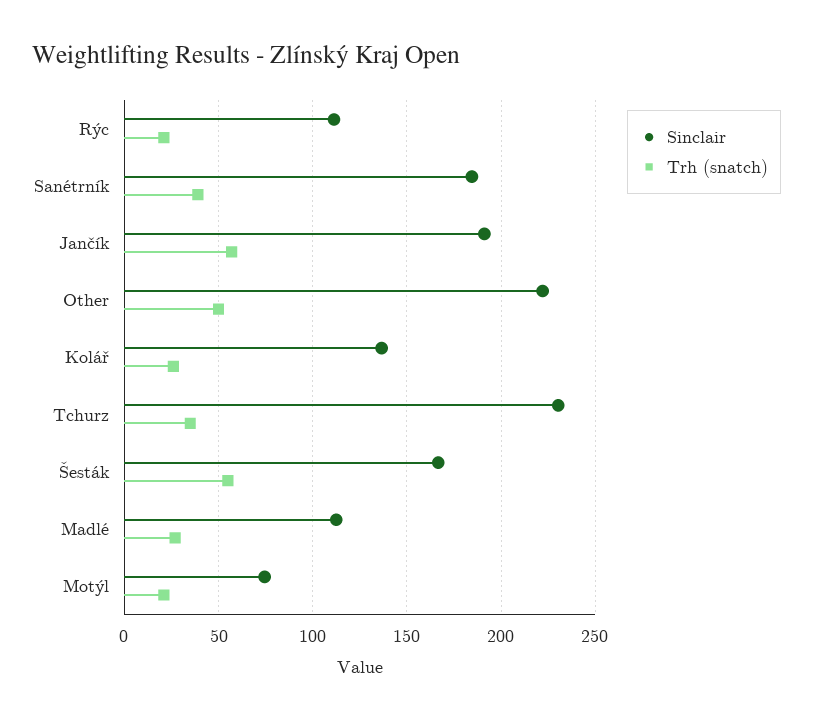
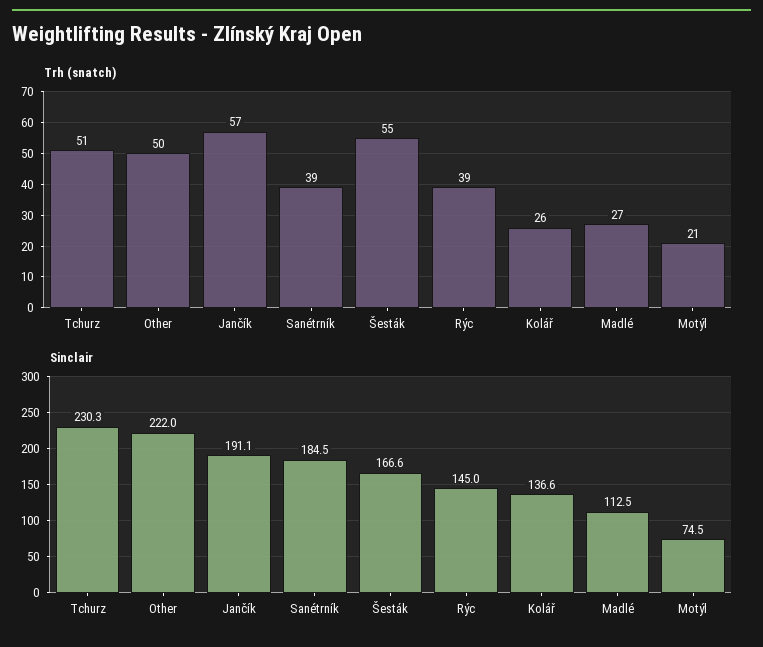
  {
    "Sinclair": {
-     "Rýc": 110,
+     "Rýc": 145,
      "Sanétrník": 184.5,
      "Jančík": 191.1,
      "Other": 222,
      "Kolář": 136.6,
      "Tchurz": 230.3,
      "Šesták": 166.6,
      "Madlé": 112.5,
      "Motýl": 74.5
    },
    "Trh (snatch)": {
-     "Rýc": 20,
+     "Rýc": 39,
      "Sanétrník": 39,
      "Jančík": 57,
      "Other": 50,
      "Kolář": 26,
-     "Tchurz": 35,
+     "Tchurz": 51,
      "Šesták": 55,
      "Madlé": 27,
      "Motýl": 21
    }
  }

